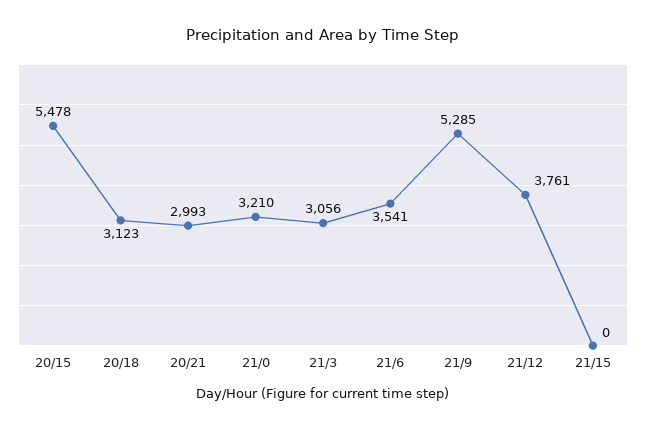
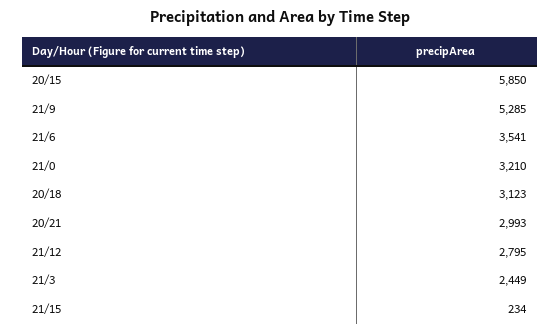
  {
-   "20/15": 5478,
+   "20/15": 5850,
    "20/18": 3123,
    "20/21": 2993,
    "21/0": 3210,
-   "21/3": 3056,
+   "21/3": 2449,
    "21/6": 3541,
    "21/9": 5285,
-   "21/12": 3761,
+   "21/12": 2795,
-   "21/15": 0
+   "21/15": 234
  }

